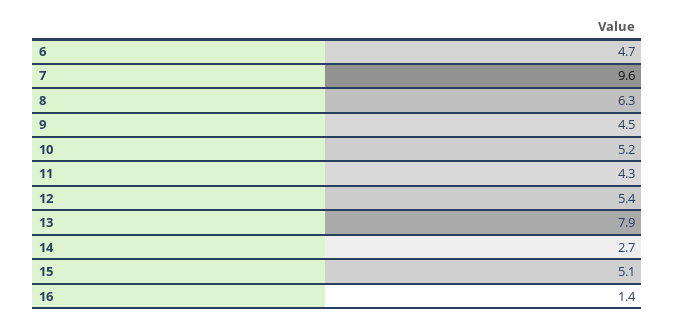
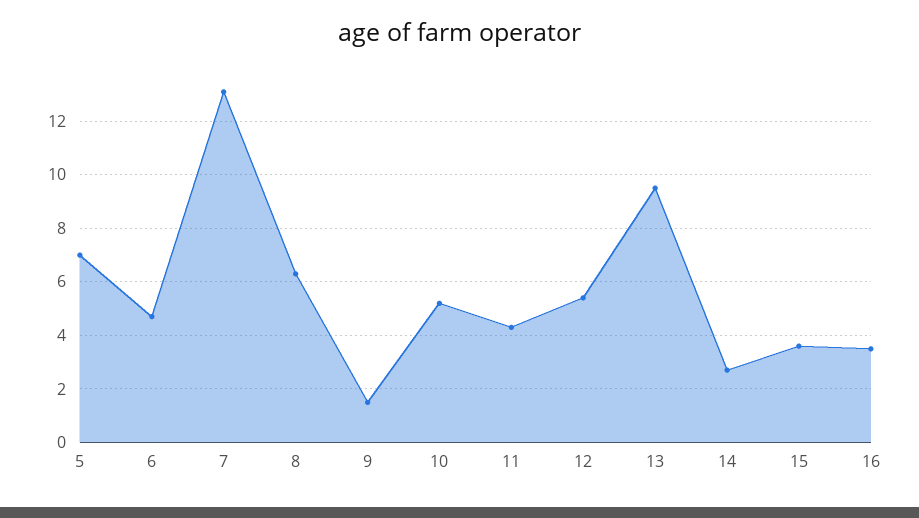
  {
    "6": 4.7,
-   "7": 9.6,
+   "7": 13,
    "8": 6.3,
-   "9": 4.5,
+   "9": 1.5,
    "10": 5.2,
    "11": 4.3,
    "12": 5.4,
-   "13": 7.9,
+   "13": 9.5,
    "14": 2.7,
-   "15": 5.1,
+   "15": 3.5,
-   "16": 1.4
+   "16": 3.5,
+   "5": 7
  }

